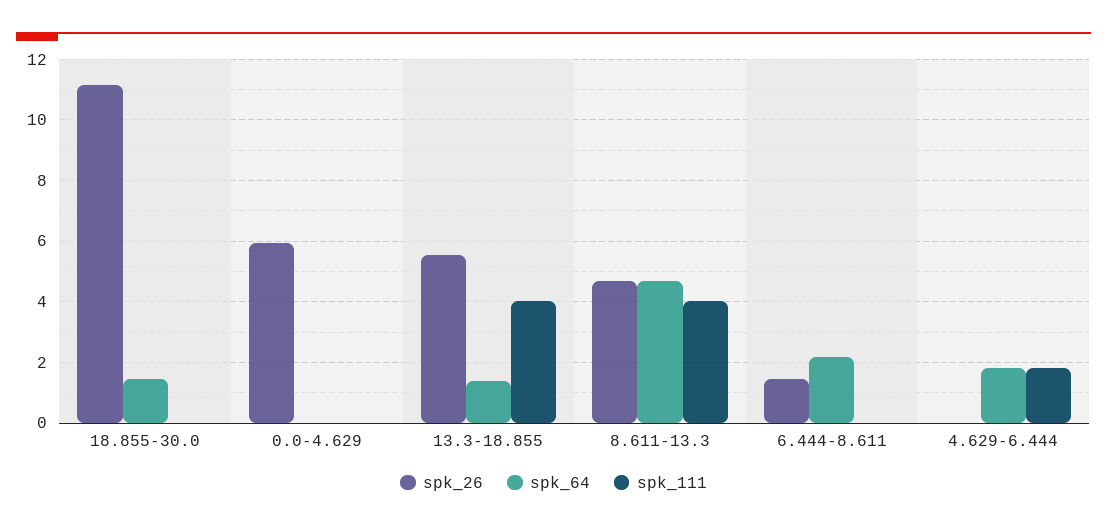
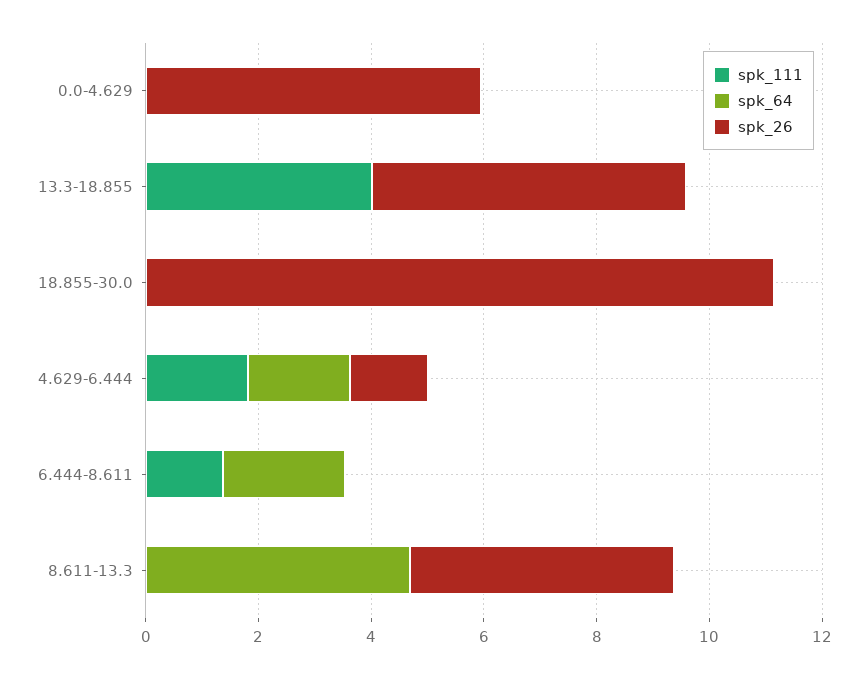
  {
    "spk_26": {
      "18.855-30.0": 11.2,
      "0.0-4.629": 6,
      "13.3-18.855": 5.6,
      "8.611-13.3": 4.6,
-     "6.444-8.611": 1.4,
+     "6.444-8.611": 0,
-     "4.629-6.444": 0
+     "4.629-6.444": 1.5
    },
    "spk_64": {
-     "18.855-30.0": 1.4,
+     "18.855-30.0": 0,
      "0.0-4.629": 0,
-     "13.3-18.855": 1.4,
+     "13.3-18.855": 0,
      "8.611-13.3": 4.6,
      "6.444-8.611": 2.2,
      "4.629-6.444": 1.8
    },
    "spk_111": {
      "18.855-30.0": 0,
      "0.0-4.629": 0,
      "13.3-18.855": 4,
-     "8.611-13.3": 4,
+     "8.611-13.3": 0,
-     "6.444-8.611": 0,
+     "6.444-8.611": 1.5,
      "4.629-6.444": 1.8
    }
  }

